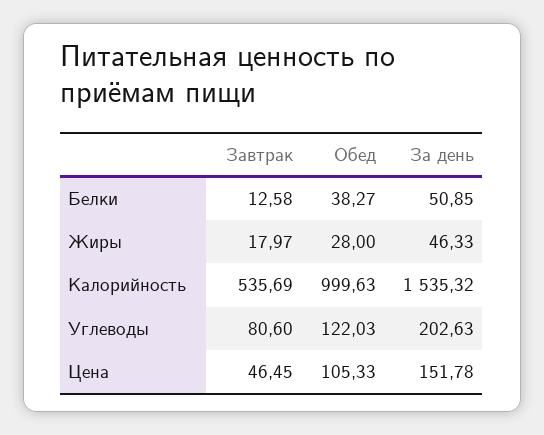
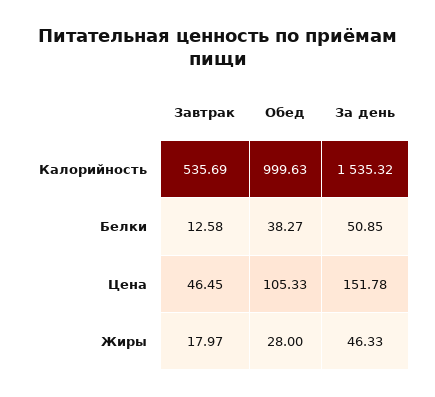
  {
    "Завтрак": {
      "Белки": 12.58,
      "Жиры": 17.97,
      "Калорийность": 535.69,
-     "Углеводы": 80.6,
      "Цена": 46.45
    },
    "Обед": {
      "Белки": 38.27,
      "Жиры": 28,
      "Калорийность": 999.63,
-     "Углеводы": 122.03,
      "Цена": 105.33
    },
    "За день": {
      "Белки": 50.85,
      "Жиры": 46.33,
      "Калорийность": 1535.32,
-     "Углеводы": 202.63,
      "Цена": 151.78
    }
  }

